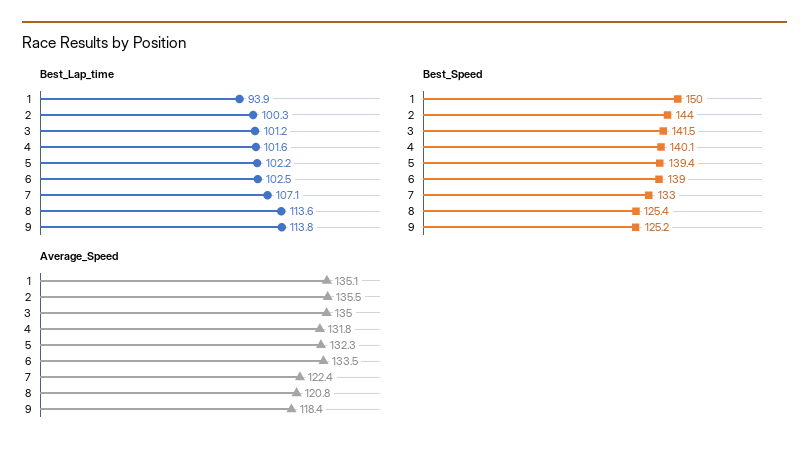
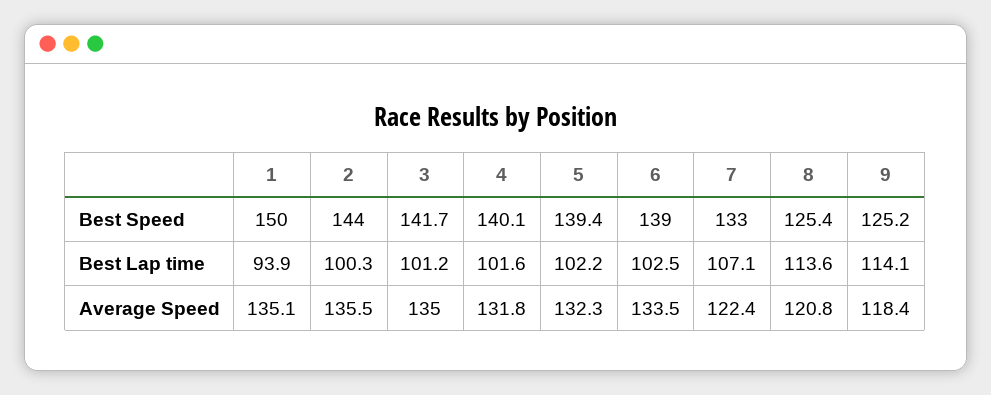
  {
    "Best_Lap_time": {
      "1": 93.9,
      "2": 100.3,
      "3": 101.2,
      "4": 101.6,
      "5": 102.2,
      "6": 102.5,
      "7": 107.1,
      "8": 113.6,
-     "9": 113.8
+     "9": 114.1
    },
    "Best_Speed": {
      "1": 150,
      "2": 144,
-     "3": 141.5,
+     "3": 141.7,
      "4": 140.1,
      "5": 139.4,
      "6": 139,
      "7": 133,
      "8": 125.4,
      "9": 125.2
    },
    "Average_Speed": {
      "1": 135.1,
      "2": 135.5,
      "3": 135,
      "4": 131.8,
      "5": 132.3,
      "6": 133.5,
      "7": 122.4,
      "8": 120.8,
      "9": 118.4
    }
  }

